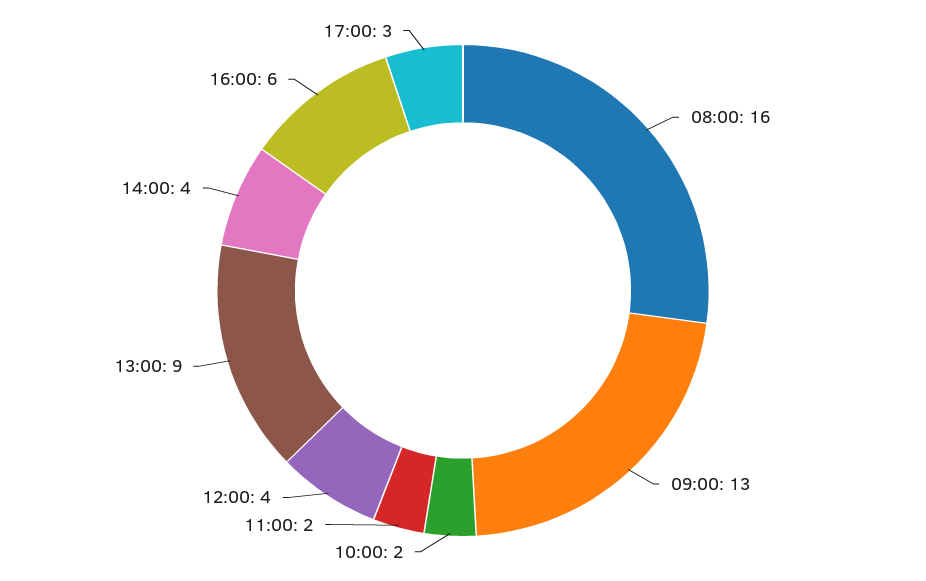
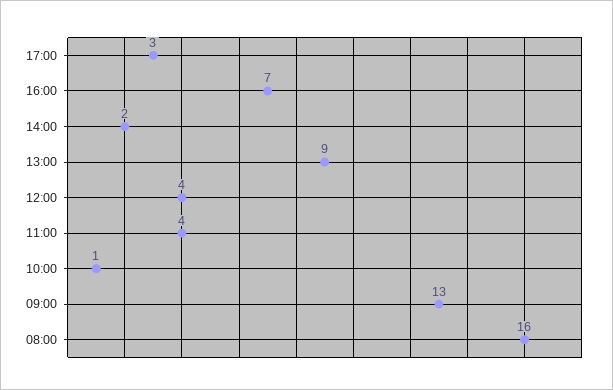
  {
    "08:00": 16,
    "09:00": 13,
-   "10:00": 2,
+   "10:00": 1,
-   "11:00": 2,
+   "11:00": 4,
    "12:00": 4,
    "13:00": 9,
-   "14:00": 4,
+   "14:00": 2,
-   "16:00": 6,
+   "16:00": 7,
    "17:00": 3
  }

